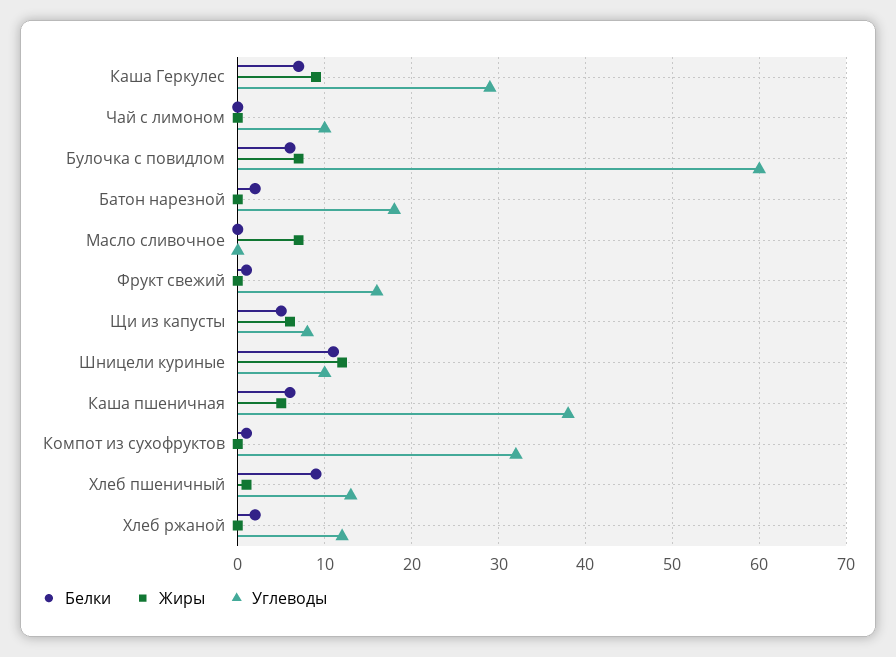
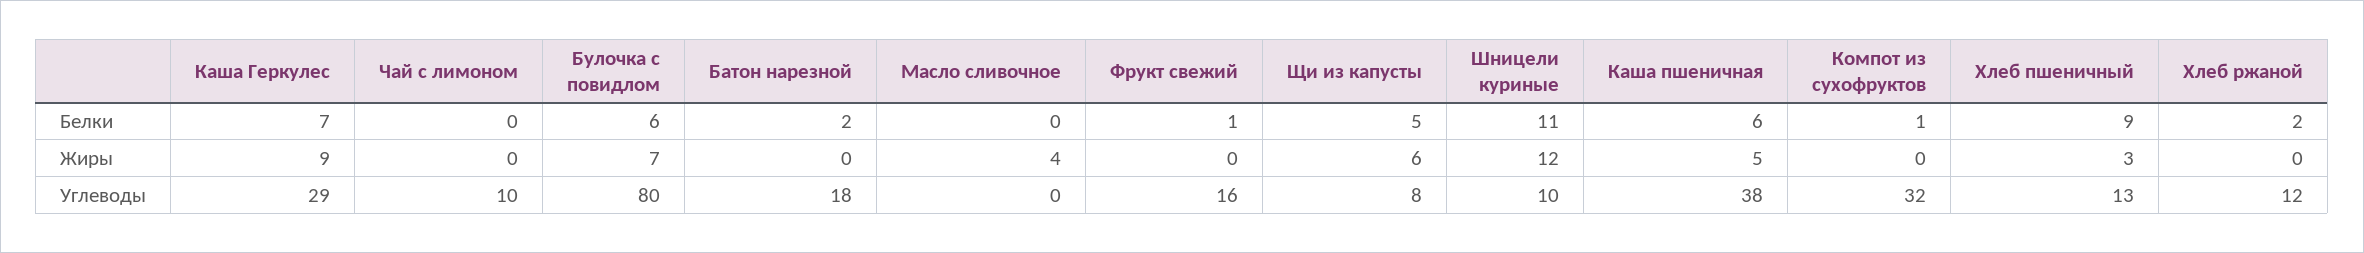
  {
    "Белки": {
      "Каша Геркулес": 7,
      "Чай с лимоном": 0,
      "Булочка с повидлом": 6,
      "Батон нарезной": 2,
      "Масло сливочное": 0,
      "Фрукт свежий": 1,
      "Щи из капусты": 5,
      "Шницели куриные": 11,
      "Каша пшеничная": 6,
      "Компот из сухофруктов": 1,
      "Хлеб пшеничный": 9,
      "Хлеб ржаной": 2
    },
    "Жиры": {
      "Каша Геркулес": 9,
      "Чай с лимоном": 0,
      "Булочка с повидлом": 7,
      "Батон нарезной": 0,
-     "Масло сливочное": 7,
+     "Масло сливочное": 4,
      "Фрукт свежий": 0,
      "Щи из капусты": 6,
      "Шницели куриные": 12,
      "Каша пшеничная": 5,
      "Компот из сухофруктов": 0,
-     "Хлеб пшеничный": 1,
+     "Хлеб пшеничный": 3,
      "Хлеб ржаной": 0
    },
    "Углеводы": {
      "Каша Геркулес": 29,
      "Чай с лимоном": 10,
-     "Булочка с повидлом": 60,
+     "Булочка с повидлом": 80,
      "Батон нарезной": 18,
      "Масло сливочное": 0,
      "Фрукт свежий": 16,
      "Щи из капусты": 8,
      "Шницели куриные": 10,
      "Каша пшеничная": 38,
      "Компот из сухофруктов": 32,
      "Хлеб пшеничный": 13,
      "Хлеб ржаной": 12
    }
  }

